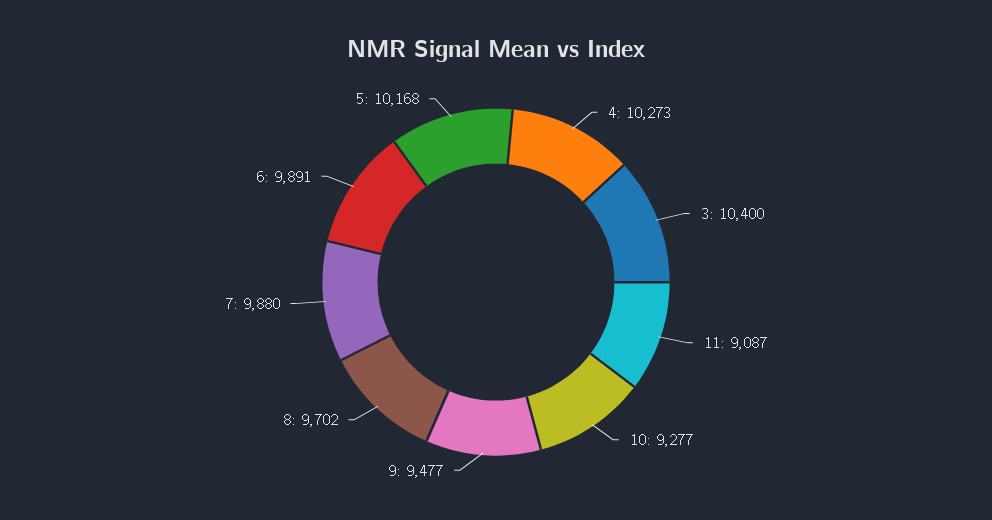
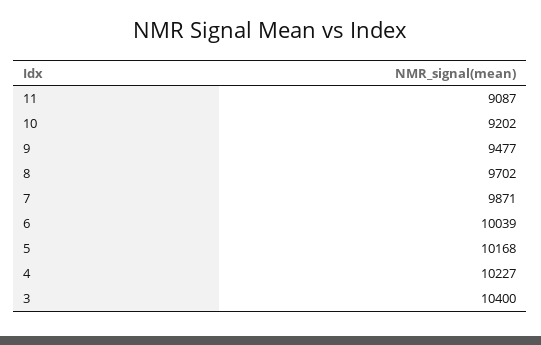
  {
-   "4": 10273,
+   "4": 10227,
    "3": 10400,
    "11": 9087,
-   "10": 9277,
+   "10": 9202,
    "9": 9477,
    "8": 9702,
-   "7": 9880,
+   "7": 9871,
-   "6": 9891,
+   "6": 10039,
    "5": 10168
  }

